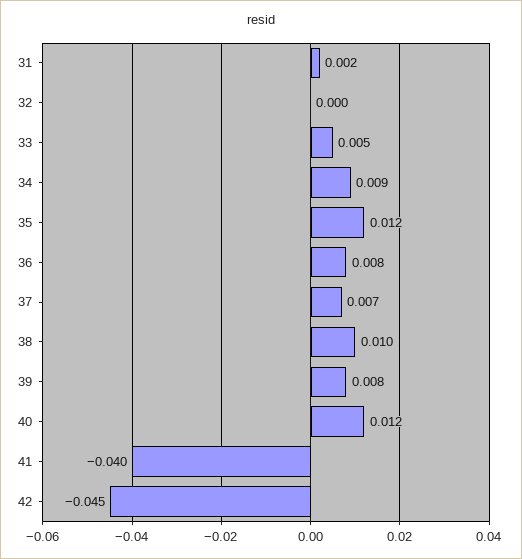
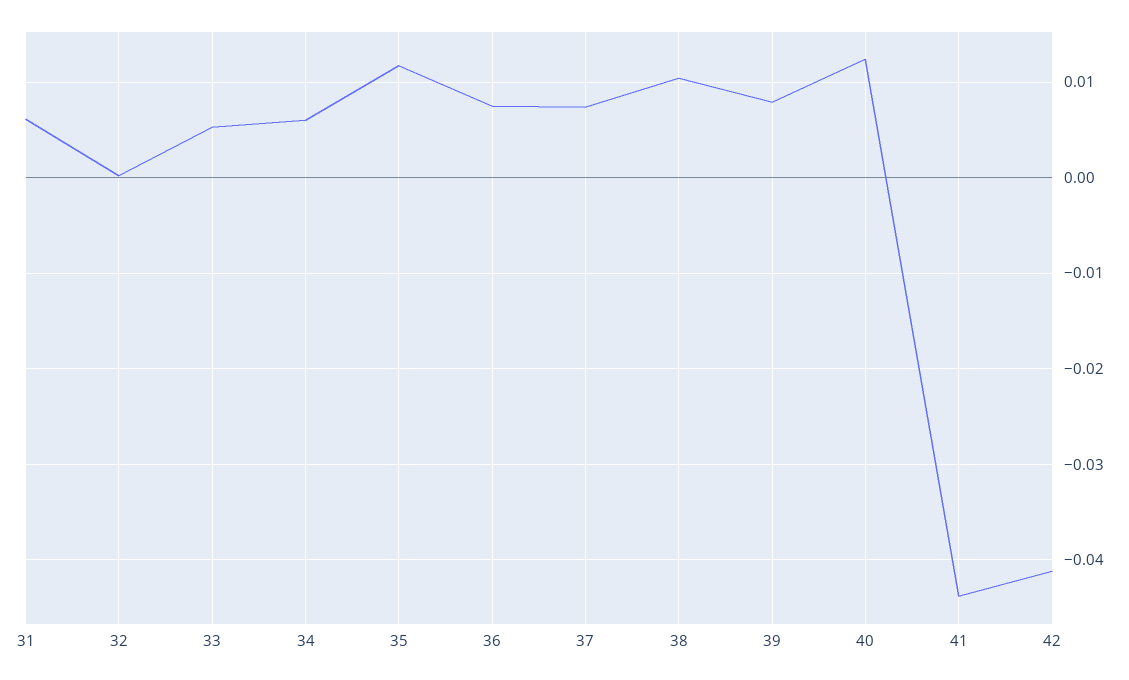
  {
-   "31": 0.002,
+   "31": 0.006,
    "32": 0,
    "33": 0.005,
-   "34": 0.009,
+   "34": 0.006,
    "35": 0.012,
    "36": 0.008,
    "37": 0.007,
    "38": 0.01,
    "39": 0.008,
    "40": 0.012,
-   "41": -0.04,
+   "41": -0.044,
-   "42": -0.045
+   "42": -0.041
  }

